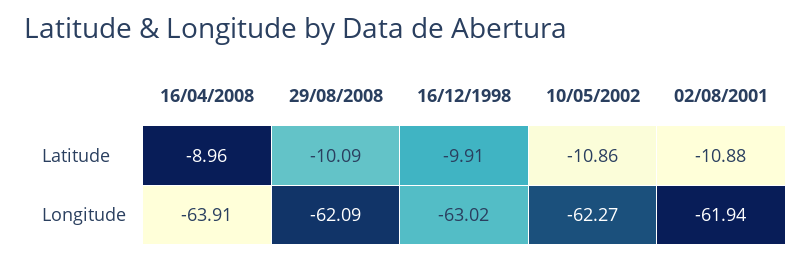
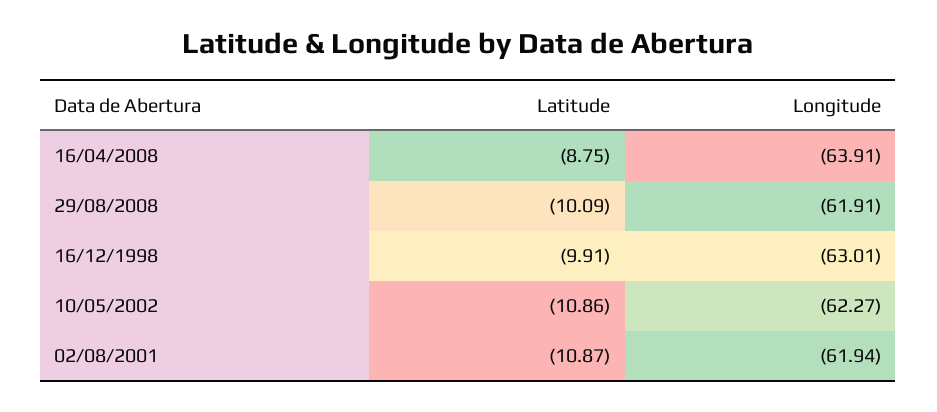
  {
    "16/04/2008": {
-     "Latitude": -8.96,
+     "Latitude": -8.75,
      "Longitude": -63.91
    },
    "29/08/2008": {
      "Latitude": -10.09,
-     "Longitude": -62.09
+     "Longitude": -61.91
    },
    "16/12/1998": {
      "Latitude": -9.91,
-     "Longitude": -63.02
+     "Longitude": -63.01
    },
    "10/05/2002": {
      "Latitude": -10.86,
      "Longitude": -62.27
    },
    "02/08/2001": {
-     "Latitude": -10.88,
+     "Latitude": -10.87,
      "Longitude": -61.94
    }
  }

